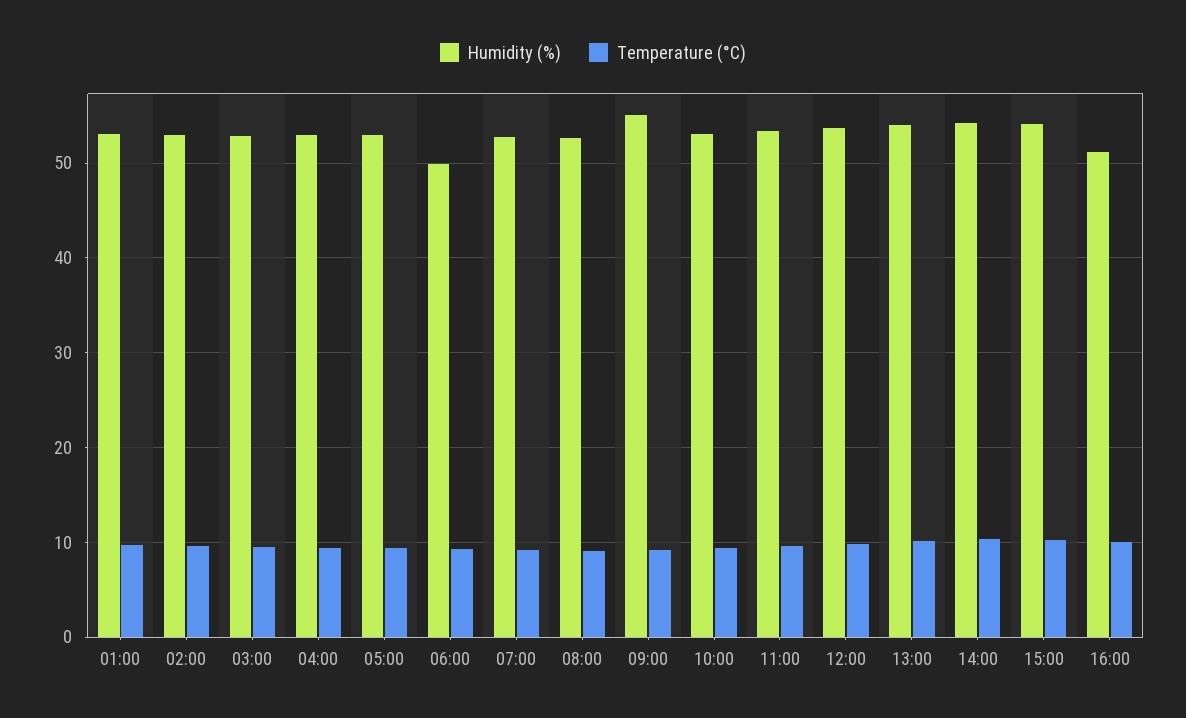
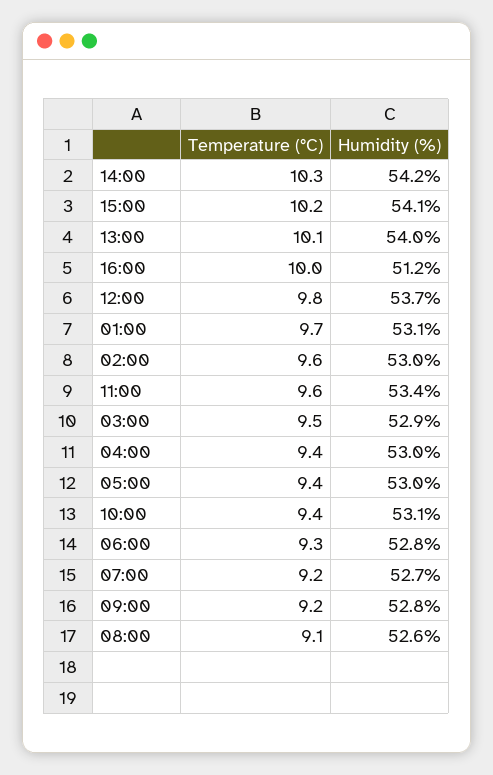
  {
    "Humidity (%)": {
      "01:00": 53.1,
      "02:00": 53,
      "03:00": 52.9,
      "04:00": 53,
      "05:00": 53,
-     "06:00": 50,
+     "06:00": 52.8,
      "07:00": 52.7,
      "08:00": 52.6,
-     "09:00": 55,
+     "09:00": 52.8,
      "10:00": 53.1,
      "11:00": 53.4,
      "12:00": 53.7,
      "13:00": 54,
      "14:00": 54.2,
      "15:00": 54.1,
      "16:00": 51.2
    },
    "Temperature (°C)": {
      "01:00": 9.7,
      "02:00": 9.6,
      "03:00": 9.5,
      "04:00": 9.4,
      "05:00": 9.4,
      "06:00": 9.3,
      "07:00": 9.2,
      "08:00": 9.1,
      "09:00": 9.2,
      "10:00": 9.4,
      "11:00": 9.6,
      "12:00": 9.8,
      "13:00": 10.1,
      "14:00": 10.3,
      "15:00": 10.2,
      "16:00": 10
    }
  }

